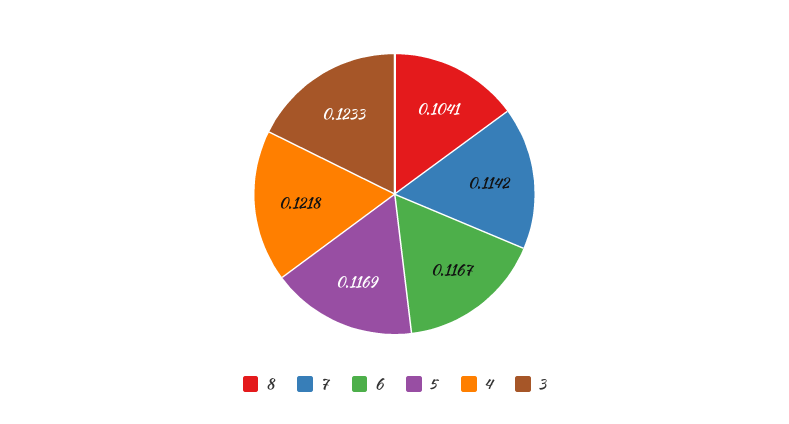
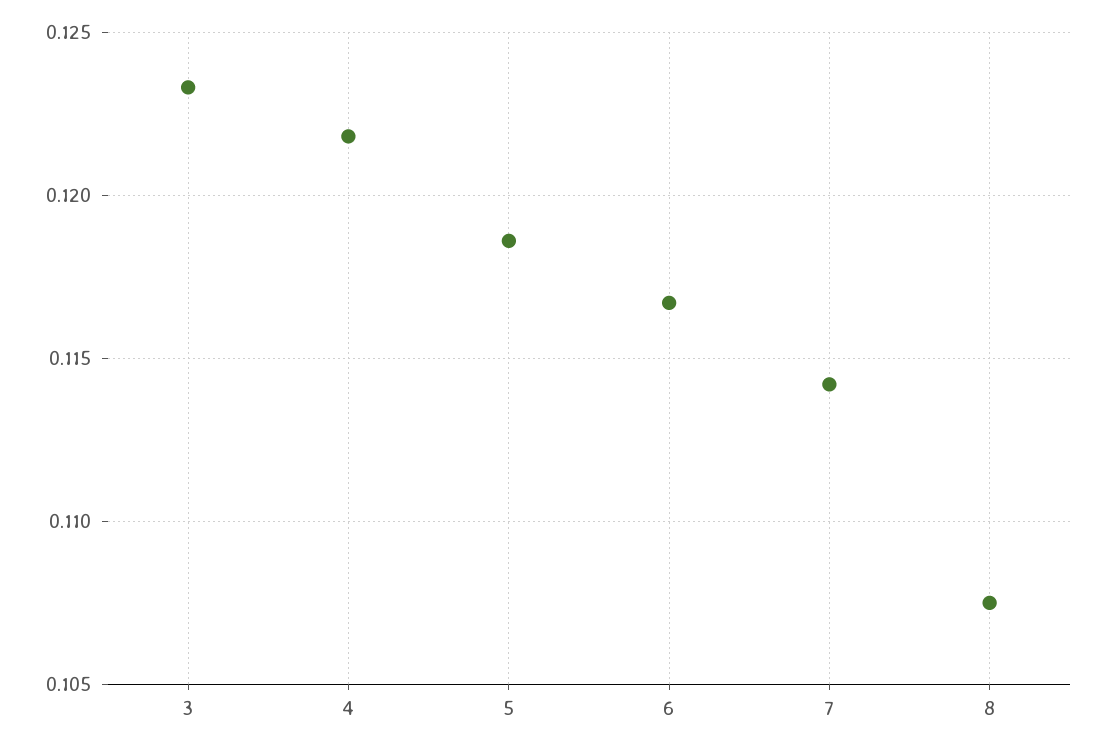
  {
-   "8": 0.1041,
+   "8": 0.1075,
    "7": 0.1142,
    "6": 0.1167,
-   "5": 0.1169,
+   "5": 0.1185,
    "4": 0.1218,
    "3": 0.1233
  }

